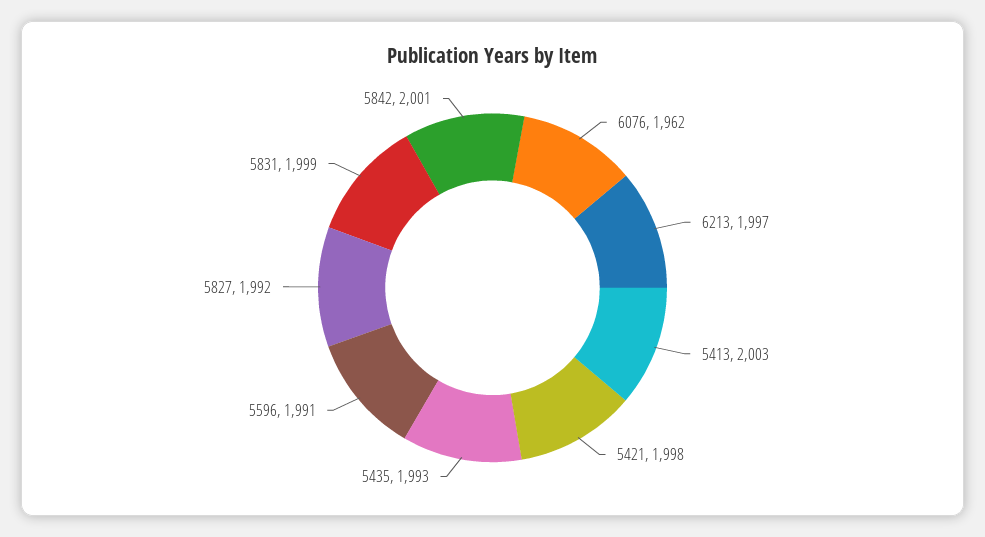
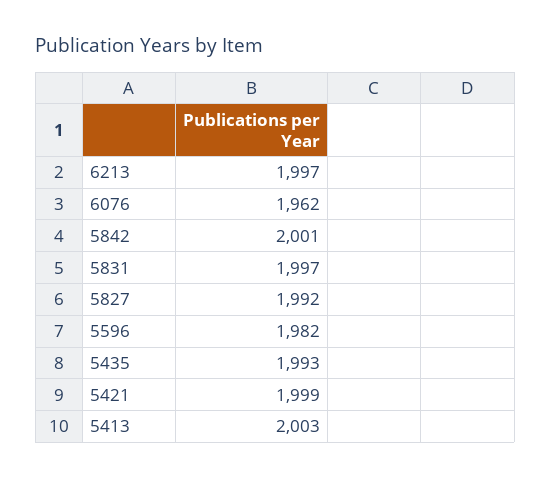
  {
    "6076": 1962,
    "6213": 1997,
    "5413": 2003,
-   "5421": 1998,
+   "5421": 1999,
    "5435": 1993,
-   "5596": 1991,
+   "5596": 1982,
    "5827": 1992,
-   "5831": 1999,
+   "5831": 1997,
    "5842": 2001
  }

